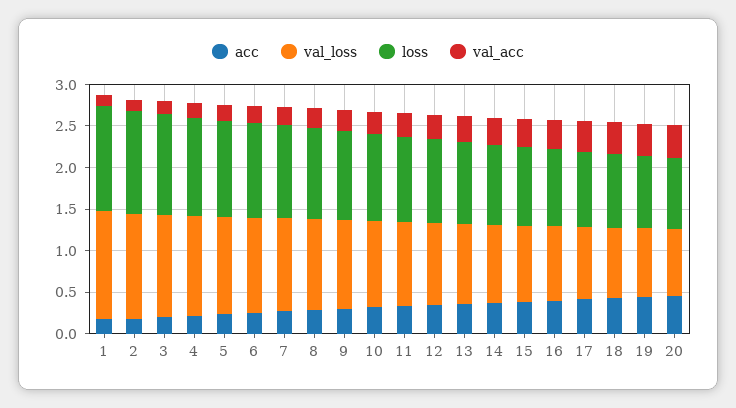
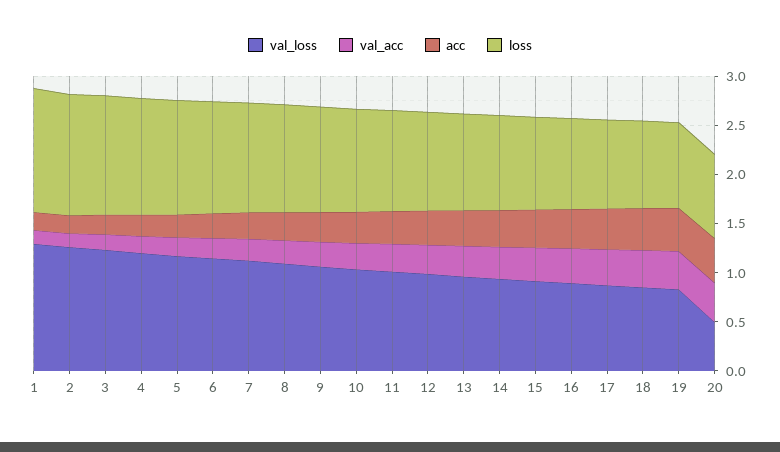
  {
    "acc": {
      "1": 0.2,
      "2": 0.2,
      "3": 0.2,
      "4": 0.2,
      "5": 0.2,
      "6": 0.3,
      "7": 0.3,
      "8": 0.3,
      "9": 0.3,
      "10": 0.3,
      "11": 0.3,
      "12": 0.3,
      "13": 0.4,
      "14": 0.4,
      "15": 0.4,
      "16": 0.4,
      "17": 0.4,
      "18": 0.4,
      "19": 0.4,
      "20": 0.5
    },
    "val_loss": {
      "1": 1.3,
      "2": 1.3,
      "3": 1.2,
      "4": 1.2,
      "5": 1.2,
      "6": 1.1,
      "7": 1.1,
      "8": 1.1,
      "9": 1.1,
      "10": 1,
      "11": 1,
      "12": 1,
      "13": 1,
      "14": 0.9,
      "15": 0.9,
      "16": 0.9,
      "17": 0.9,
      "18": 0.9,
      "19": 0.8,
-     "20": 0.8
+     "20": 0.5
    },
    "loss": {
      "1": 1.3,
      "2": 1.2,
      "3": 1.2,
      "4": 1.2,
      "5": 1.2,
      "6": 1.1,
      "7": 1.1,
      "8": 1.1,
      "9": 1.1,
      "10": 1,
      "11": 1,
      "12": 1,
      "13": 1,
      "14": 1,
      "15": 0.9,
      "16": 0.9,
      "17": 0.9,
      "18": 0.9,
      "19": 0.9,
      "20": 0.9
    },
    "val_acc": {
      "1": 0.1,
      "2": 0.1,
      "3": 0.2,
      "4": 0.2,
      "5": 0.2,
      "6": 0.2,
      "7": 0.2,
      "8": 0.2,
      "9": 0.3,
      "10": 0.3,
      "11": 0.3,
      "12": 0.3,
      "13": 0.3,
      "14": 0.3,
      "15": 0.3,
      "16": 0.4,
      "17": 0.4,
      "18": 0.4,
      "19": 0.4,
      "20": 0.4
    }
  }

